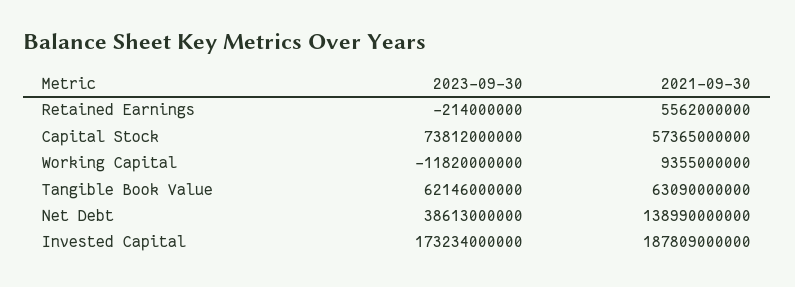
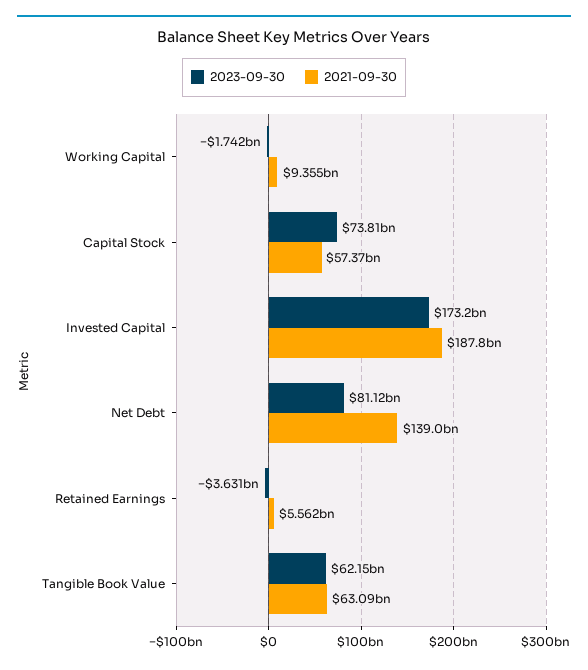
  {
    "2023-09-30": {
-     "Retained Earnings": -214000000,
+     "Retained Earnings": -3631000000,
      "Capital Stock": 73812000000,
-     "Working Capital": -11820000000,
+     "Working Capital": -1742000000,
      "Tangible Book Value": 62146000000,
-     "Net Debt": 38613000000,
+     "Net Debt": 81120000000,
      "Invested Capital": 173234000000
    },
    "2021-09-30": {
      "Retained Earnings": 5562000000,
      "Capital Stock": 57365000000,
      "Working Capital": 9355000000,
      "Tangible Book Value": 63090000000,
      "Net Debt": 138990000000,
      "Invested Capital": 187809000000
    }
  }

